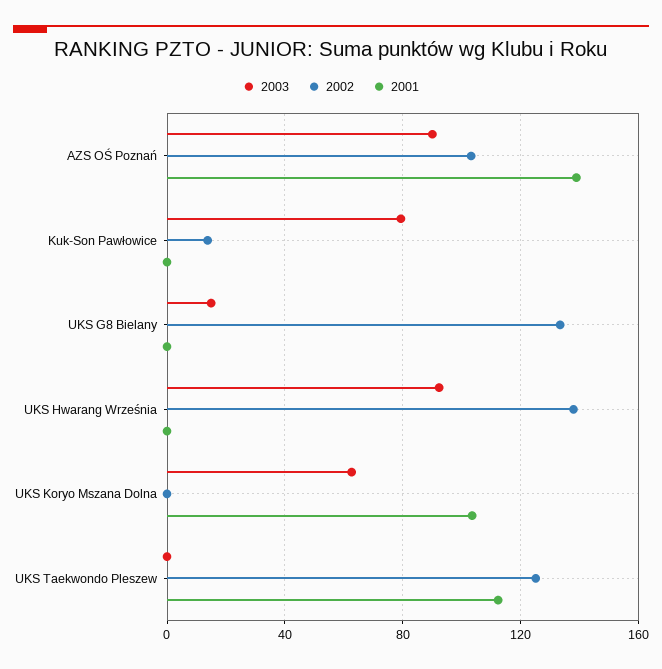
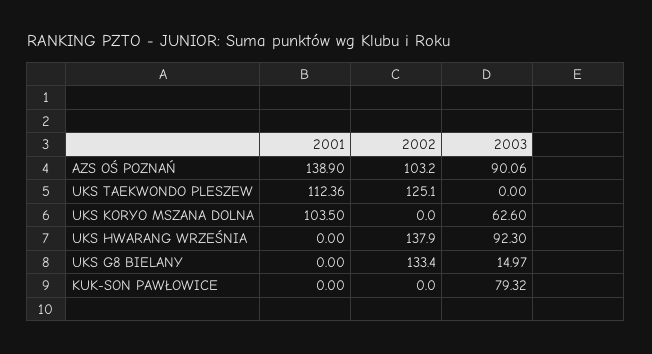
  {
    "2003": {
      "AZS OŚ Poznań": 90.06,
      "Kuk-Son Pawłowice": 79.32,
      "UKS G8 Bielany": 14.97,
      "UKS Hwarang Września": 92.3,
      "UKS Koryo Mszana Dolna": 62.6,
      "UKS Taekwondo Pleszew": 0
    },
    "2002": {
      "AZS OŚ Poznań": 103.2,
-     "Kuk-Son Pawłowice": 15,
+     "Kuk-Son Pawłowice": 0,
      "UKS G8 Bielany": 133.4,
      "UKS Hwarang Września": 137.9,
      "UKS Koryo Mszana Dolna": 0,
      "UKS Taekwondo Pleszew": 125.1
    },
    "2001": {
      "AZS OŚ Poznań": 138.9,
      "Kuk-Son Pawłowice": 0,
      "UKS G8 Bielany": 0,
      "UKS Hwarang Września": 0,
      "UKS Koryo Mszana Dolna": 103.5,
      "UKS Taekwondo Pleszew": 112.36
    }
  }

